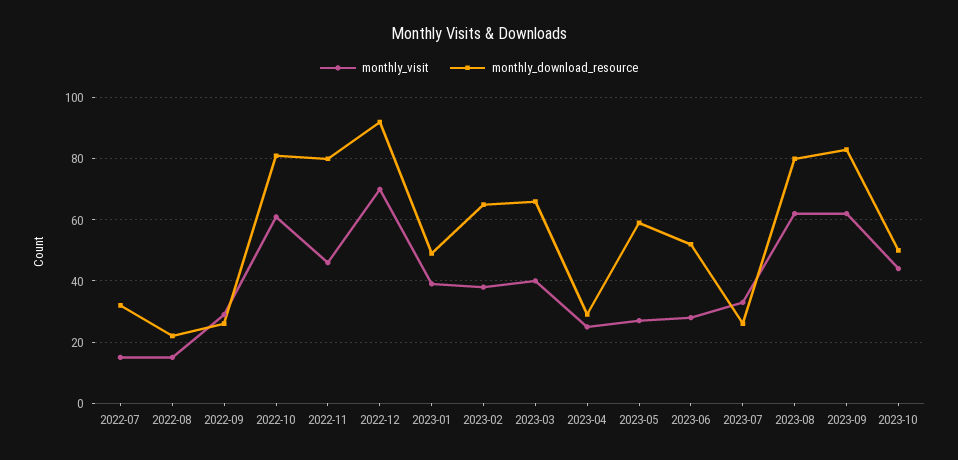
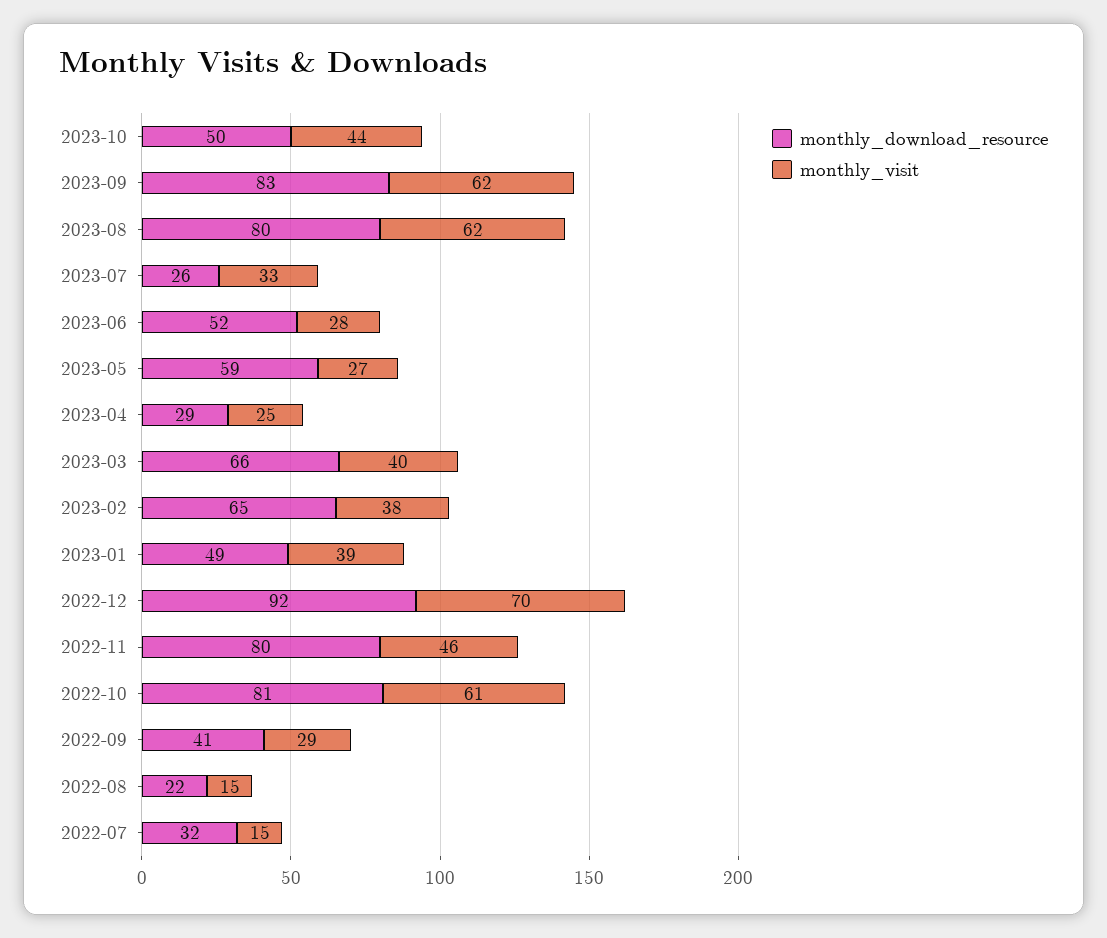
  {
    "monthly_visit": {
      "2022-07": 15,
      "2022-08": 15,
      "2022-09": 29,
      "2022-10": 61,
      "2022-11": 46,
      "2022-12": 70,
      "2023-01": 39,
      "2023-02": 38,
      "2023-03": 40,
      "2023-04": 25,
      "2023-05": 27,
      "2023-06": 28,
      "2023-07": 33,
      "2023-08": 62,
      "2023-09": 62,
      "2023-10": 44
    },
    "monthly_download_resource": {
      "2022-07": 32,
      "2022-08": 22,
-     "2022-09": 25,
+     "2022-09": 41,
      "2022-10": 81,
      "2022-11": 80,
      "2022-12": 92,
      "2023-01": 49,
      "2023-02": 65,
      "2023-03": 66,
      "2023-04": 29,
      "2023-05": 59,
      "2023-06": 52,
      "2023-07": 26,
      "2023-08": 80,
      "2023-09": 83,
      "2023-10": 50
    }
  }

